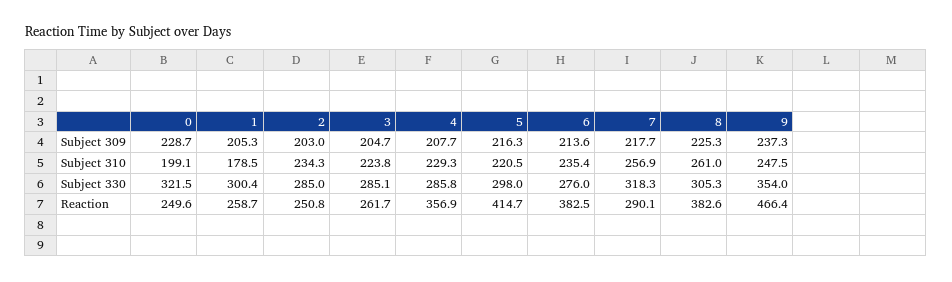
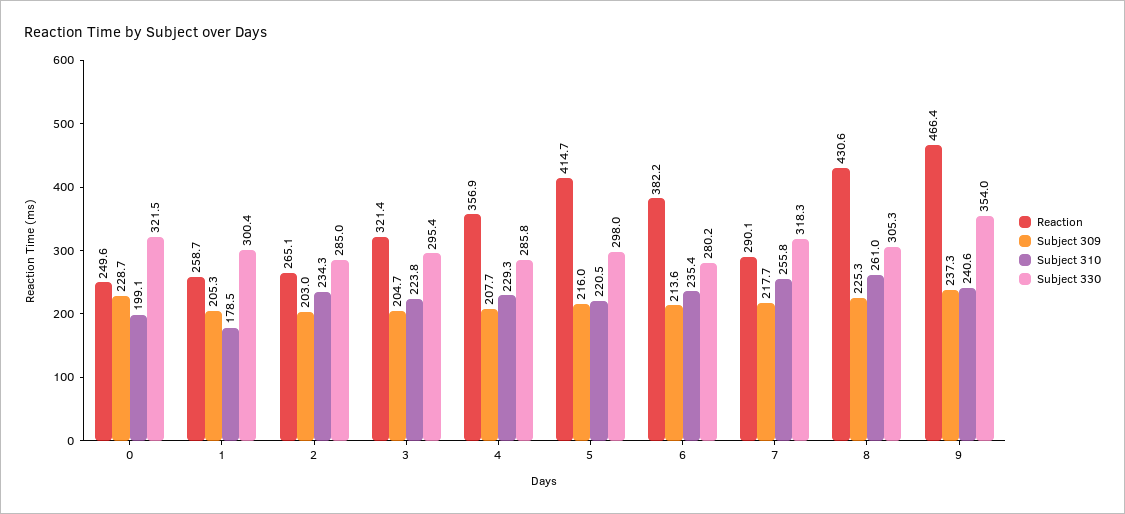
  {
    "Subject 309": {
      "0": 228.7,
      "1": 205.3,
      "2": 203,
      "3": 204.7,
      "4": 207.7,
-     "5": 216.3,
+     "5": 216,
      "6": 213.6,
      "7": 217.7,
      "8": 225.3,
      "9": 237.3
    },
    "Subject 310": {
      "0": 199.1,
      "1": 178.5,
      "2": 234.3,
      "3": 223.8,
      "4": 229.3,
      "5": 220.5,
      "6": 235.4,
-     "7": 256.9,
+     "7": 255.8,
      "8": 261,
-     "9": 247.5
+     "9": 240.6
    },
    "Subject 330": {
      "0": 321.5,
      "1": 300.4,
      "2": 285,
-     "3": 285.1,
+     "3": 295.4,
      "4": 285.8,
      "5": 298,
-     "6": 276,
+     "6": 280.2,
      "7": 318.3,
      "8": 305.3,
      "9": 354
    },
    "Reaction": {
      "0": 249.6,
      "1": 258.7,
-     "2": 250.8,
+     "2": 265.1,
-     "3": 261.7,
+     "3": 321.4,
      "4": 356.9,
      "5": 414.7,
-     "6": 382.5,
+     "6": 382.2,
      "7": 290.1,
-     "8": 382.6,
+     "8": 430.6,
      "9": 466.4
    }
  }

